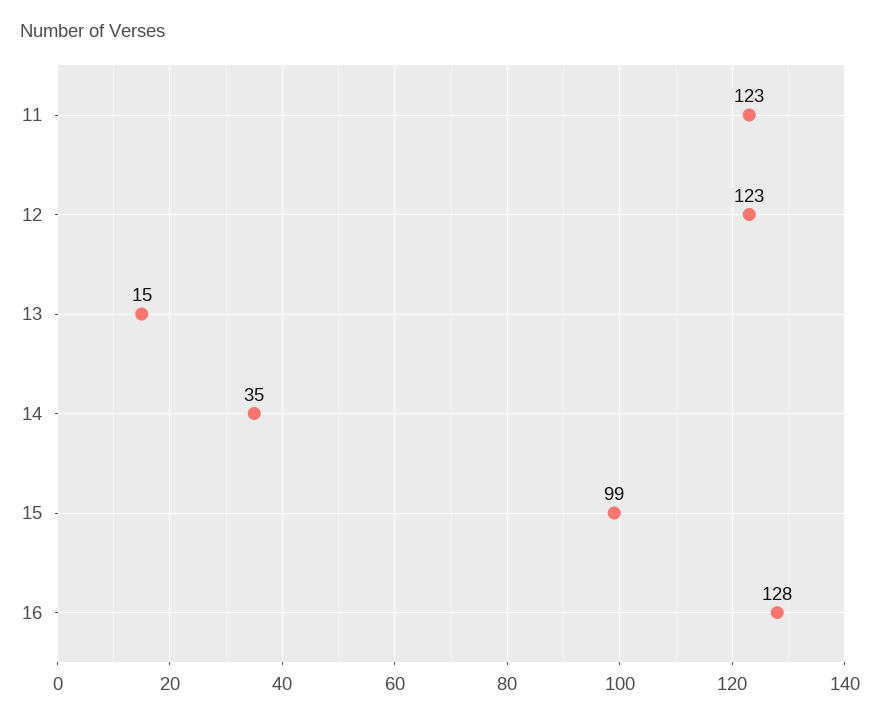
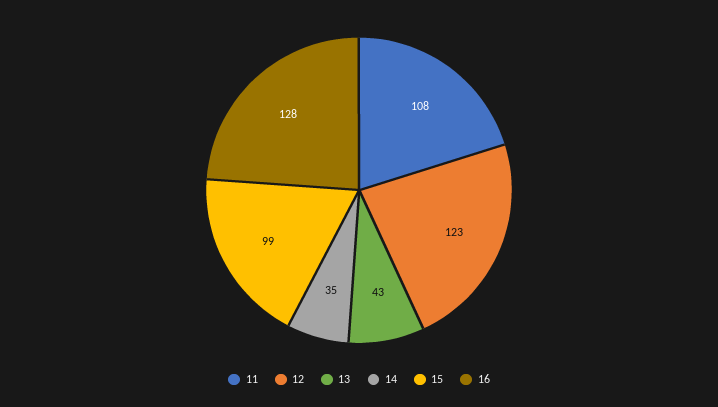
  {
-   "11": 123,
+   "11": 108,
    "12": 123,
-   "13": 15,
+   "13": 43,
    "14": 35,
    "15": 99,
    "16": 128
  }

